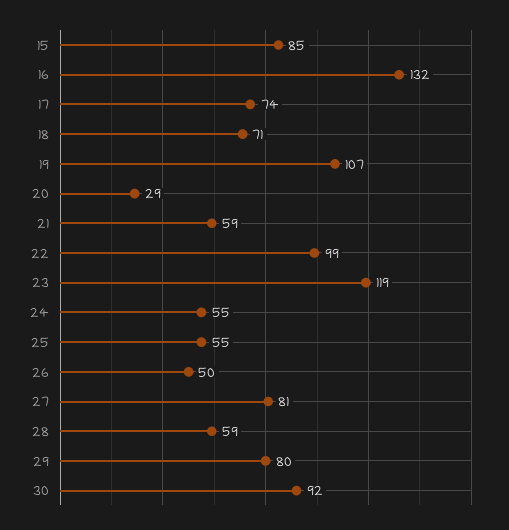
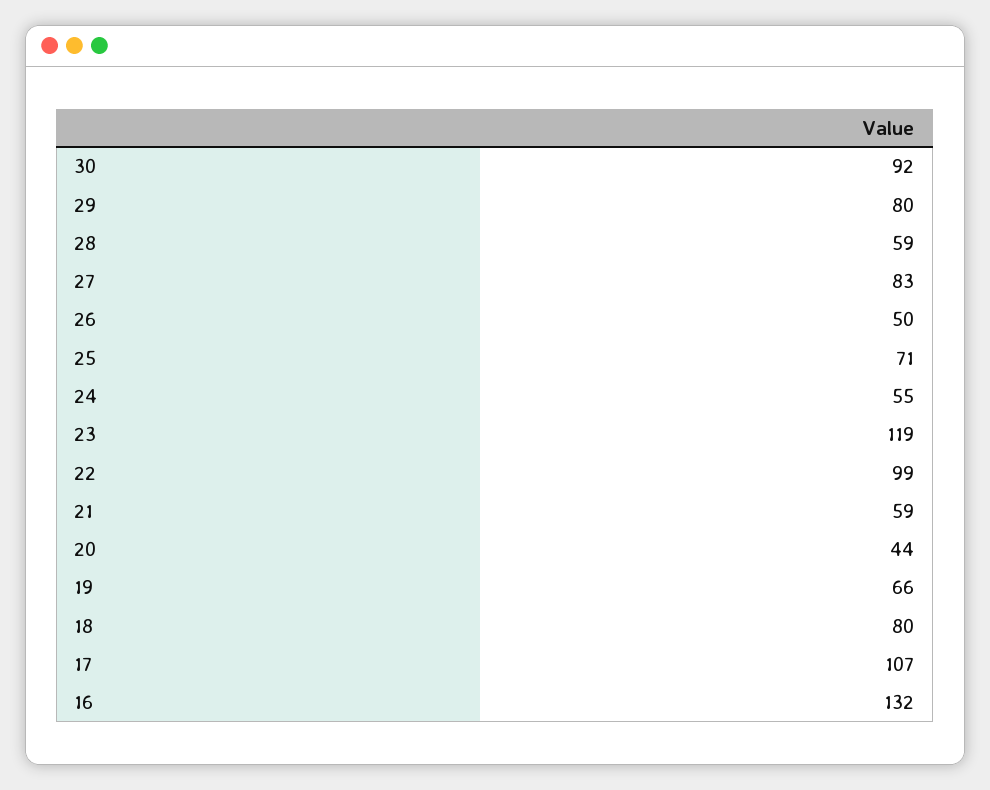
  {
-   "15": 85,
    "16": 132,
-   "17": 74,
+   "17": 107,
-   "18": 71,
+   "18": 80,
-   "19": 107,
+   "19": 66,
-   "20": 29,
+   "20": 44,
    "21": 59,
    "22": 99,
    "23": 119,
    "24": 55,
-   "25": 55,
+   "25": 71,
    "26": 50,
-   "27": 81,
+   "27": 83,
    "28": 59,
    "29": 80,
    "30": 92
  }

